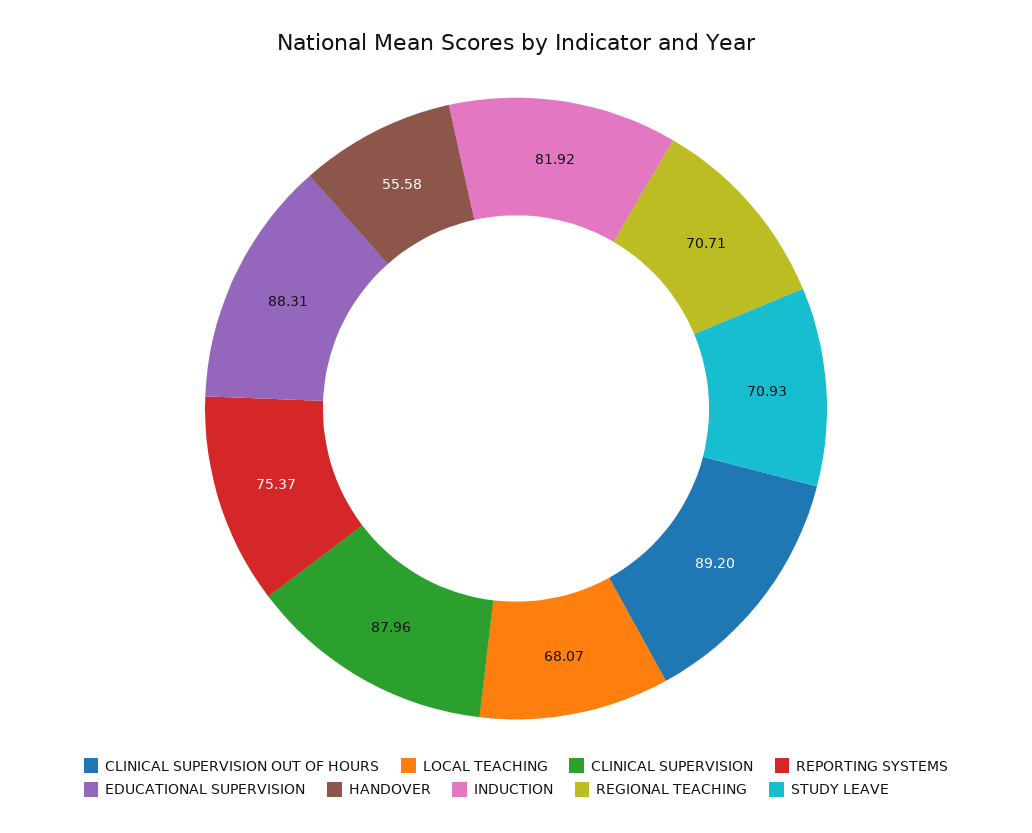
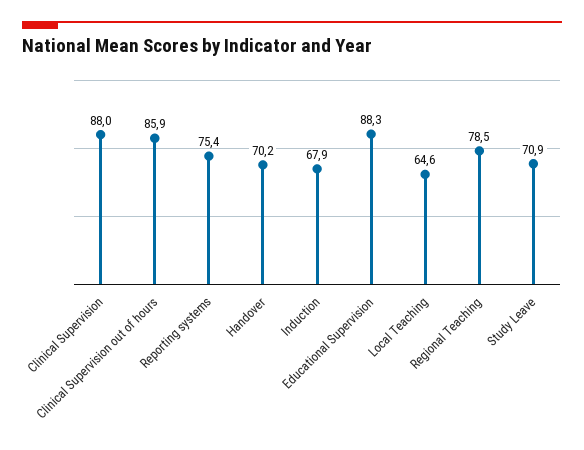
  {
-   "CLINICAL SUPERVISION OUT OF HOURS": 89.2,
+   "CLINICAL SUPERVISION OUT OF HOURS": 85.9,
-   "LOCAL TEACHING": 68.07,
+   "LOCAL TEACHING": 64.6,
    "CLINICAL SUPERVISION": 87.96,
    "REPORTING SYSTEMS": 75.37,
    "EDUCATIONAL SUPERVISION": 88.31,
-   "HANDOVER": 55.58,
+   "HANDOVER": 70.2,
-   "INDUCTION": 81.92,
+   "INDUCTION": 67.9,
-   "REGIONAL TEACHING": 70.71,
+   "REGIONAL TEACHING": 78.5,
    "STUDY LEAVE": 70.93
  }

